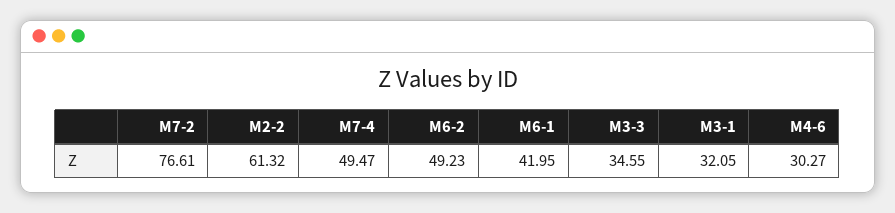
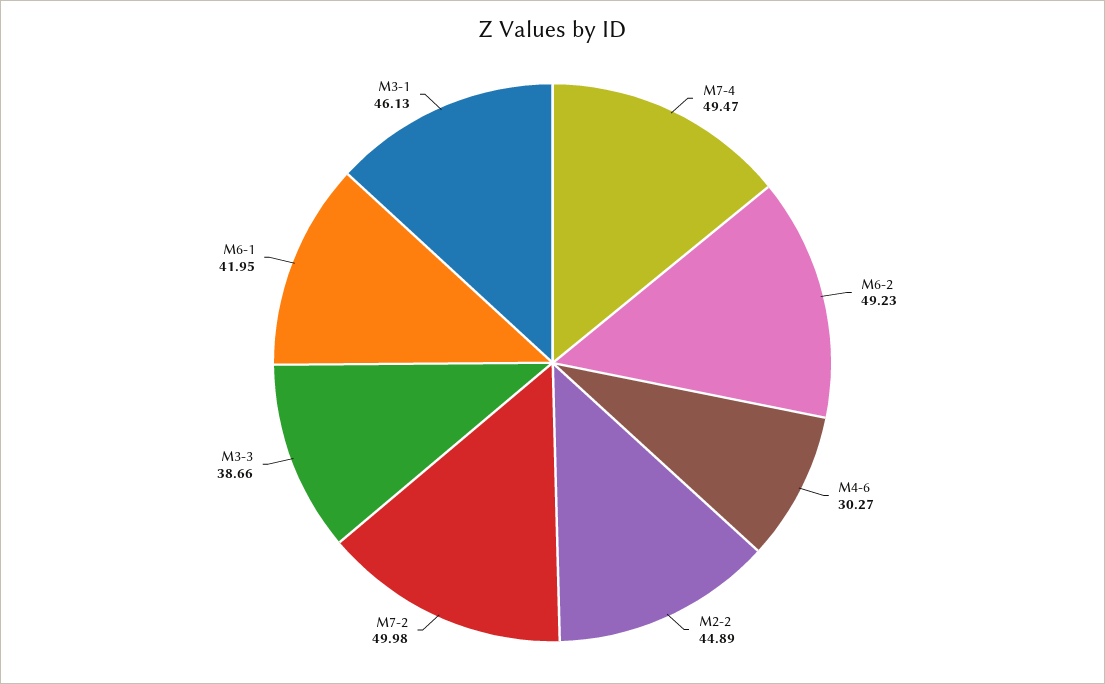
  {
-   "M7-2": 76.61,
+   "M7-2": 49.98,
-   "M2-2": 61.32,
+   "M2-2": 44.89,
    "M7-4": 49.47,
    "M6-2": 49.23,
    "M6-1": 41.95,
-   "M3-3": 34.55,
+   "M3-3": 38.66,
-   "M3-1": 32.05,
+   "M3-1": 46.13,
    "M4-6": 30.27
  }

